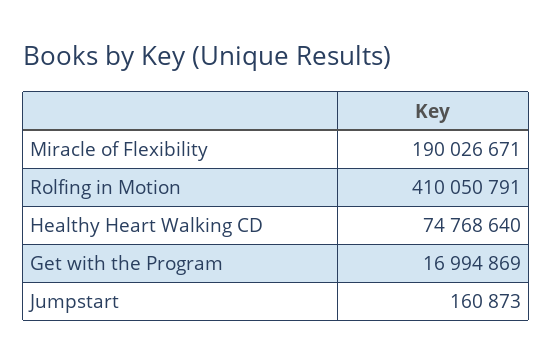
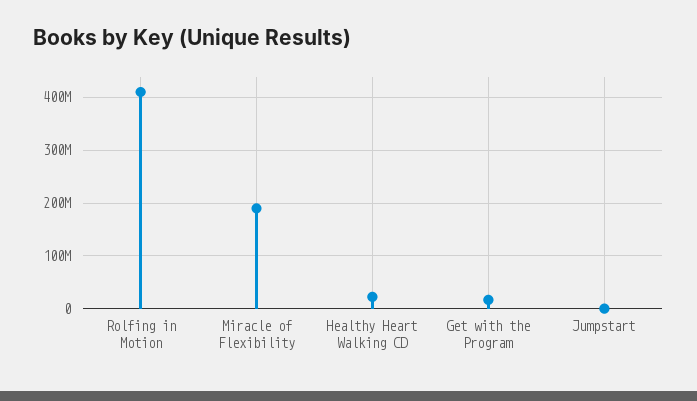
  {
    "Miracle of Flexibility": 190026671,
    "Rolfing in Motion": 410050791,
-   "Healthy Heart Walking CD": 74768640,
+   "Healthy Heart Walking CD": 20000000,
    "Get with the Program": 16994869,
    "Jumpstart": 160873
  }

